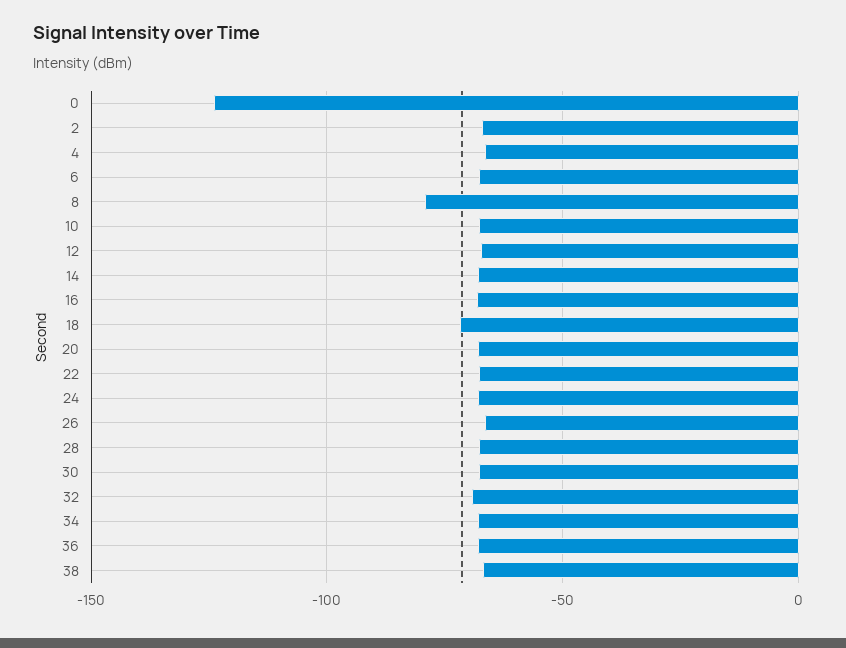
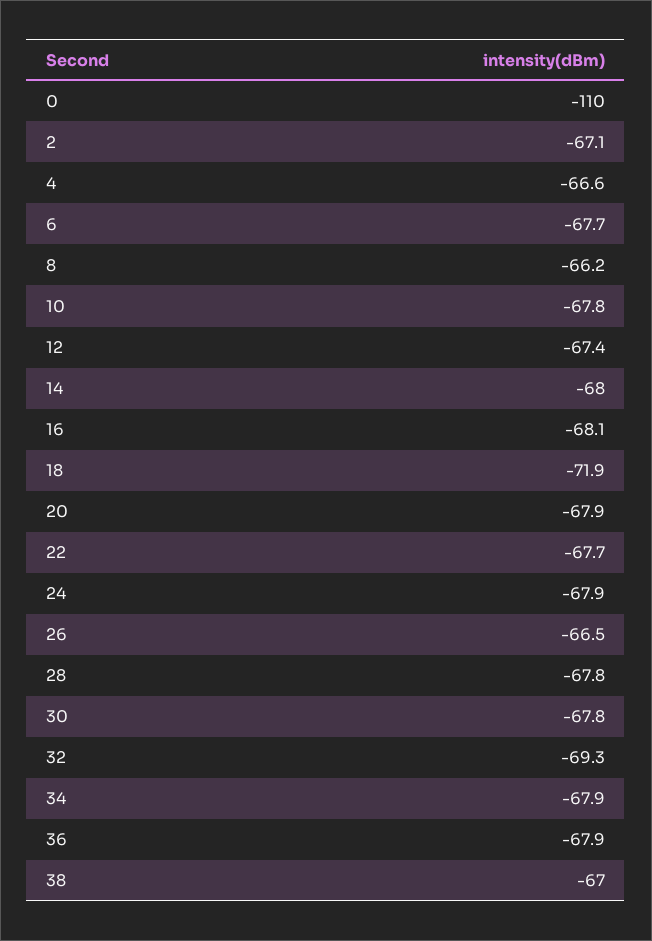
  {
-   "0": -125,
+   "0": -110,
    "2": -67.1,
    "4": -66.6,
    "6": -67.7,
-   "8": -80,
+   "8": -66.2,
    "10": -67.8,
    "12": -67.4,
    "14": -68,
    "16": -68.1,
    "18": -71.9,
    "20": -67.9,
    "22": -67.7,
    "24": -67.9,
    "26": -66.5,
    "28": -67.8,
    "30": -67.8,
    "32": -69.3,
    "34": -67.9,
    "36": -67.9,
    "38": -67
  }

